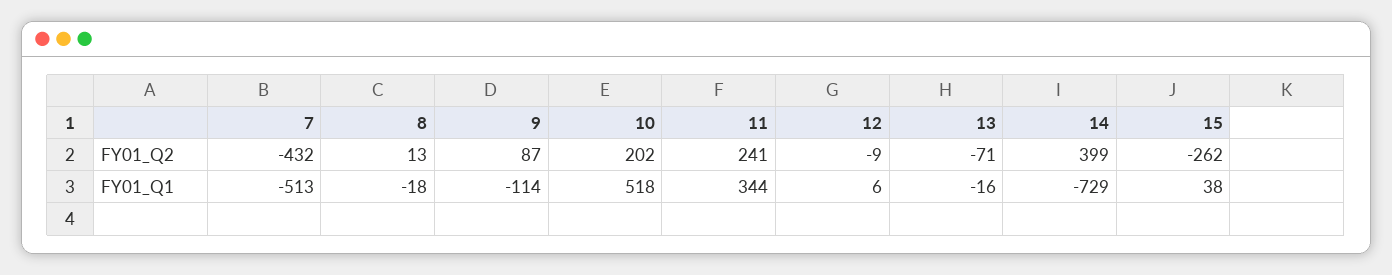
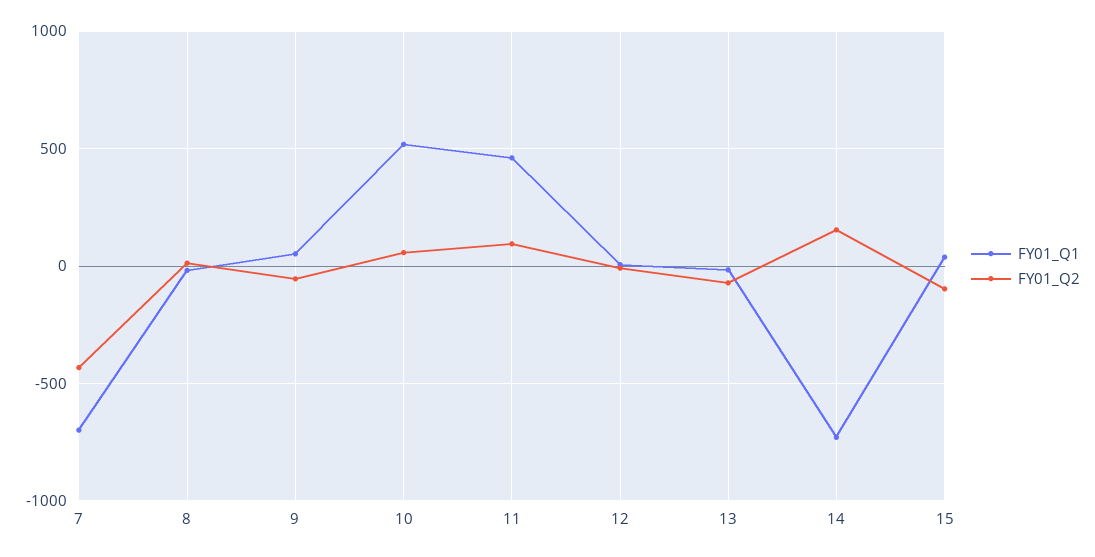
  {
    "FY01_Q2": {
      "7": -432,
      "8": 13,
-     "9": 87,
+     "9": -50,
-     "10": 202,
+     "10": 50,
-     "11": 241,
+     "11": 100,
      "12": -9,
      "13": -71,
-     "14": 399,
+     "14": 150,
-     "15": -262
+     "15": -100
    },
    "FY01_Q1": {
-     "7": -513,
+     "7": -700,
      "8": -18,
-     "9": -114,
+     "9": 50,
      "10": 518,
-     "11": 344,
+     "11": 450,
      "12": 6,
      "13": -16,
      "14": -729,
      "15": 38
    }
  }

